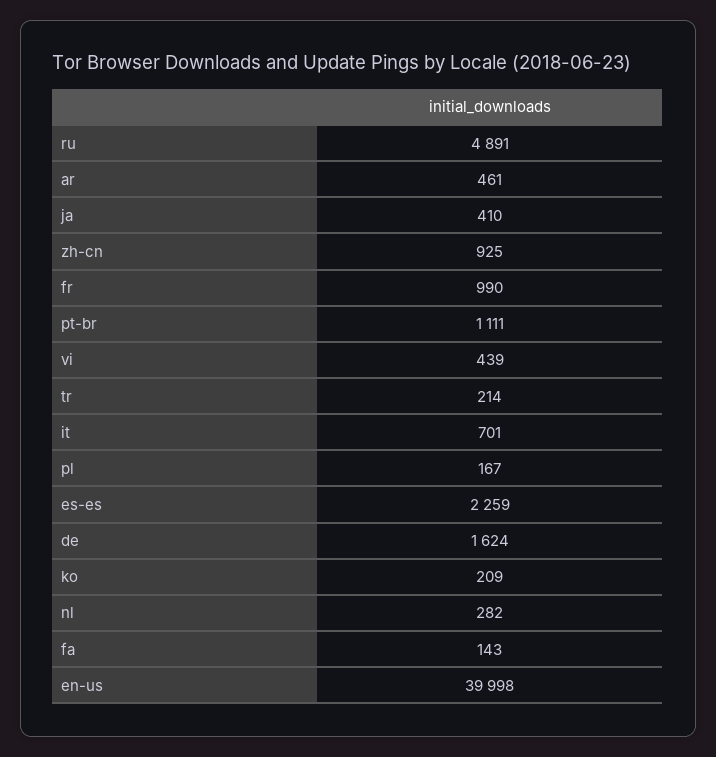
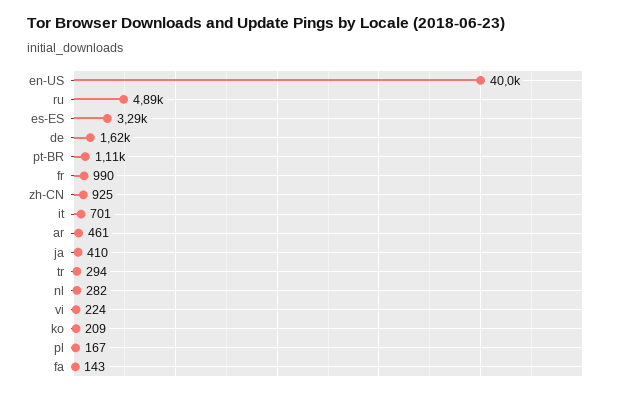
  {
    "ru": 4891,
    "ar": 461,
    "ja": 410,
    "zh-cn": 925,
    "fr": 990,
    "pt-br": 1111,
-   "vi": 439,
+   "vi": 224,
-   "tr": 214,
+   "tr": 294,
    "it": 701,
    "pl": 167,
-   "es-es": 2259,
+   "es-es": 3290,
    "de": 1624,
    "ko": 209,
    "nl": 282,
    "fa": 143,
    "en-us": 39998
  }

